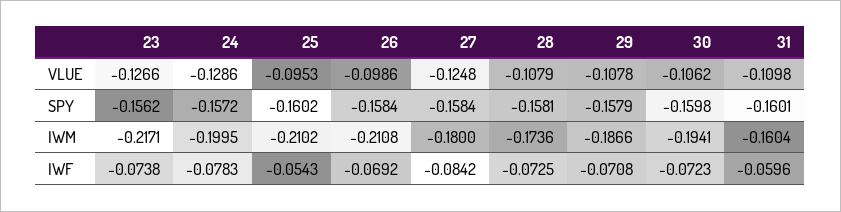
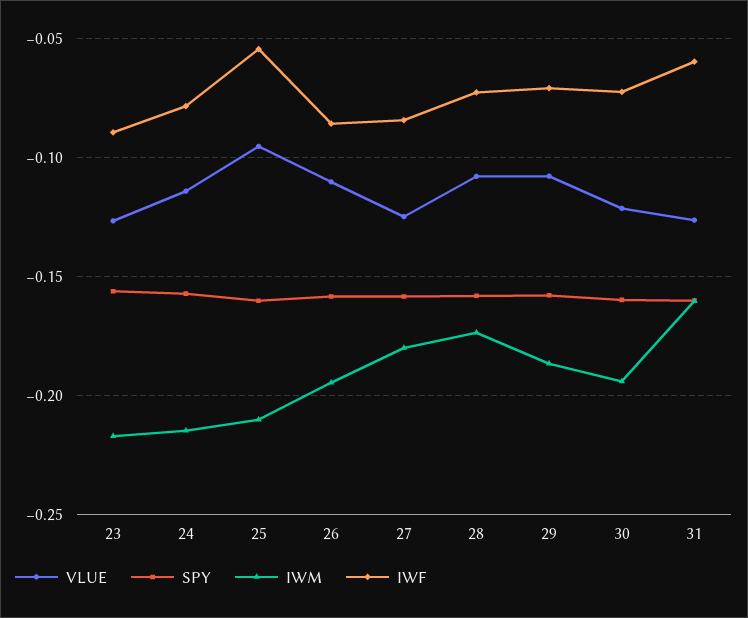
  {
    "VLUE": {
      "23": -0.1266,
-     "24": -0.1286,
+     "24": -0.115,
      "25": -0.0953,
-     "26": -0.0986,
+     "26": -0.11,
      "27": -0.1248,
      "28": -0.1079,
      "29": -0.1078,
-     "30": -0.1062,
+     "30": -0.12,
-     "31": -0.1098
+     "31": -0.125
    },
    "SPY": {
      "23": -0.1562,
      "24": -0.1572,
      "25": -0.1602,
      "26": -0.1584,
      "27": -0.1584,
      "28": -0.1581,
      "29": -0.1579,
      "30": -0.1598,
      "31": -0.1601
    },
    "IWM": {
      "23": -0.2171,
-     "24": -0.1995,
+     "24": -0.215,
      "25": -0.2102,
-     "26": -0.2108,
+     "26": -0.195,
      "27": -0.18,
      "28": -0.1736,
      "29": -0.1866,
      "30": -0.1941,
      "31": -0.1604
    },
    "IWF": {
-     "23": -0.0738,
+     "23": -0.09,
      "24": -0.0783,
      "25": -0.0543,
-     "26": -0.0692,
+     "26": -0.085,
      "27": -0.0842,
      "28": -0.0725,
      "29": -0.0708,
      "30": -0.0723,
      "31": -0.0596
    }
  }

